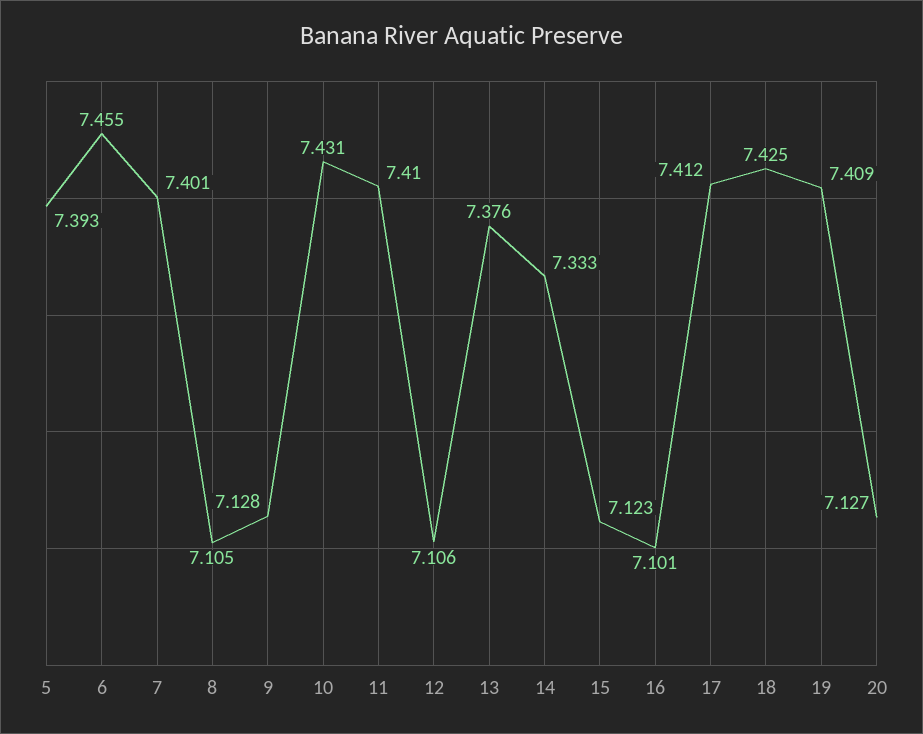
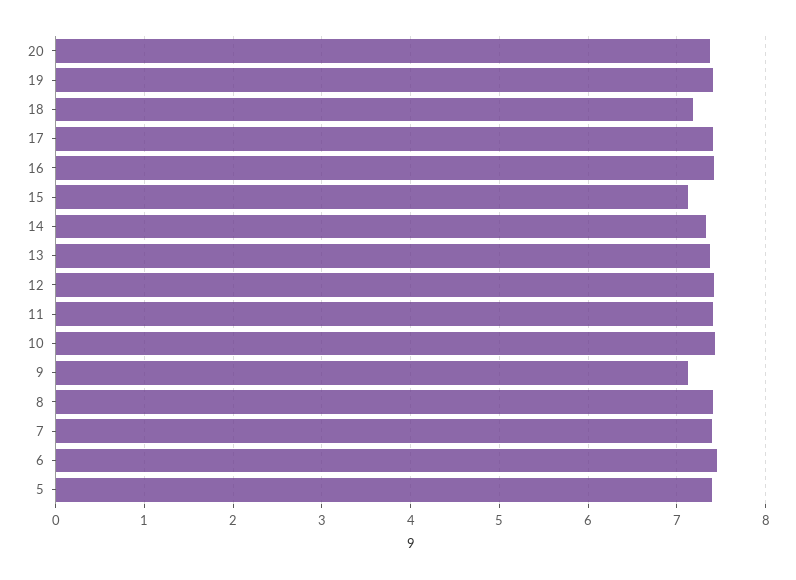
  {
    "5": 7.393,
    "6": 7.455,
    "7": 7.401,
-   "8": 7.105,
+   "8": 7.4,
    "9": 7.128,
    "10": 7.431,
    "11": 7.41,
-   "12": 7.106,
+   "12": 7.4,
    "13": 7.376,
    "14": 7.333,
    "15": 7.123,
-   "16": 7.101,
+   "16": 7.4,
    "17": 7.412,
-   "18": 7.425,
+   "18": 7.2,
    "19": 7.409,
-   "20": 7.127
+   "20": 7.4
  }

